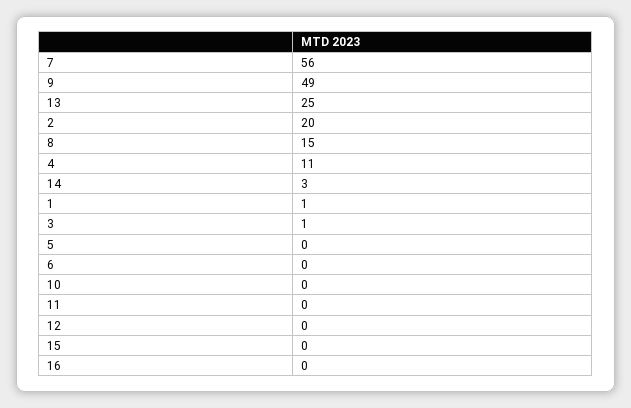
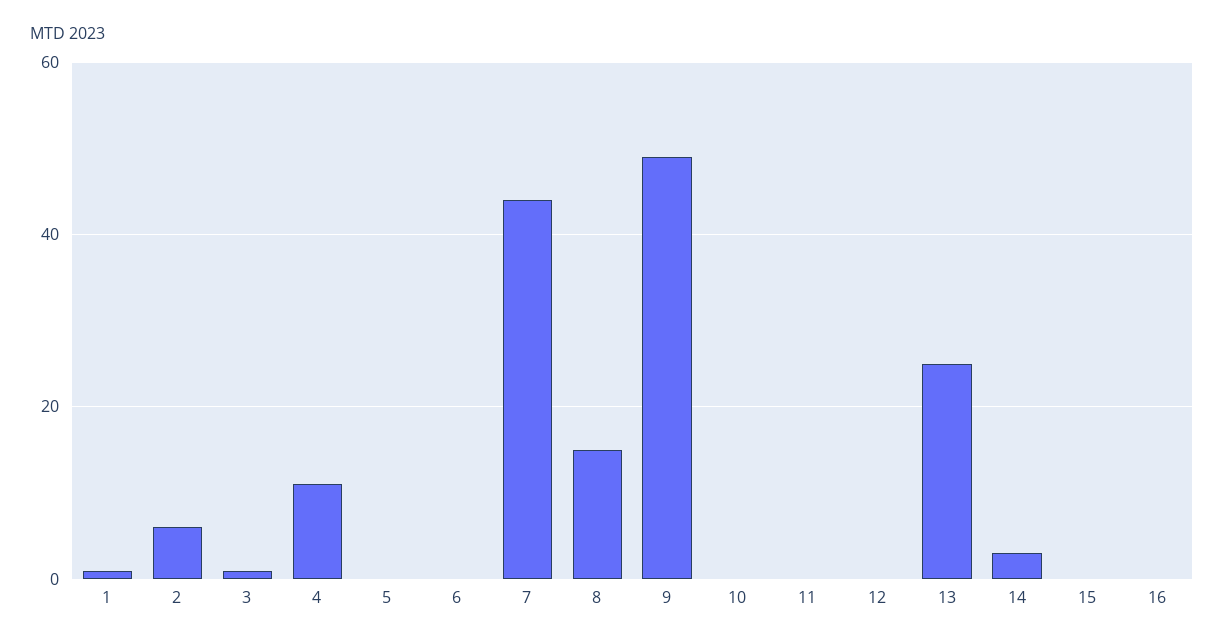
  {
-   "7": 56,
+   "7": 45,
    "9": 49,
    "13": 25,
-   "2": 20,
+   "2": 5,
    "8": 15,
    "4": 11,
    "14": 3,
    "1": 1,
    "3": 1,
    "5": 0,
    "6": 0,
    "10": 0,
    "11": 0,
    "12": 0,
    "15": 0,
    "16": 0
  }

